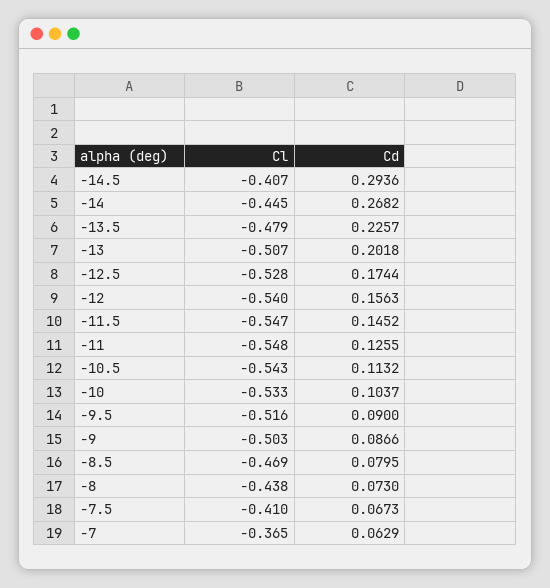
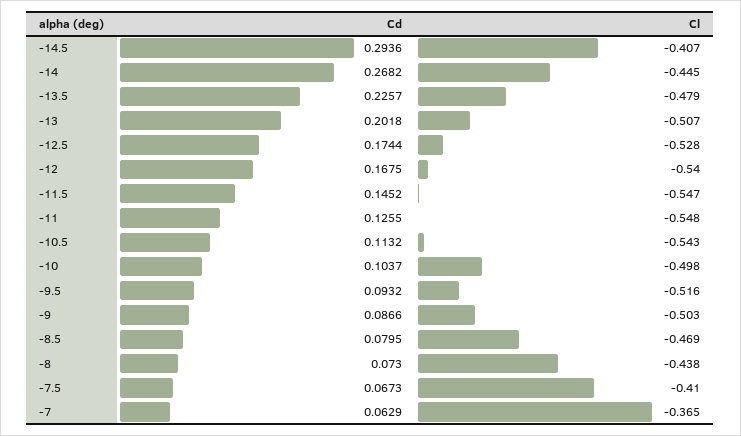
  {
    "Cl": {
      "-14.5": -0.407,
      "-14": -0.445,
      "-13.5": -0.479,
      "-13": -0.507,
      "-12.5": -0.528,
      "-12": -0.54,
      "-11.5": -0.547,
      "-11": -0.548,
      "-10.5": -0.543,
-     "-10": -0.533,
+     "-10": -0.498,
      "-9.5": -0.516,
      "-9": -0.503,
      "-8.5": -0.469,
      "-8": -0.438,
      "-7.5": -0.41,
      "-7": -0.365
    },
    "Cd": {
      "-14.5": 0.2936,
      "-14": 0.2682,
      "-13.5": 0.2257,
      "-13": 0.2018,
      "-12.5": 0.1744,
-     "-12": 0.1563,
+     "-12": 0.1675,
      "-11.5": 0.1452,
      "-11": 0.1255,
      "-10.5": 0.1132,
      "-10": 0.1037,
-     "-9.5": 0.09,
+     "-9.5": 0.0932,
      "-9": 0.0866,
      "-8.5": 0.0795,
      "-8": 0.073,
      "-7.5": 0.0673,
      "-7": 0.0629
    }
  }

